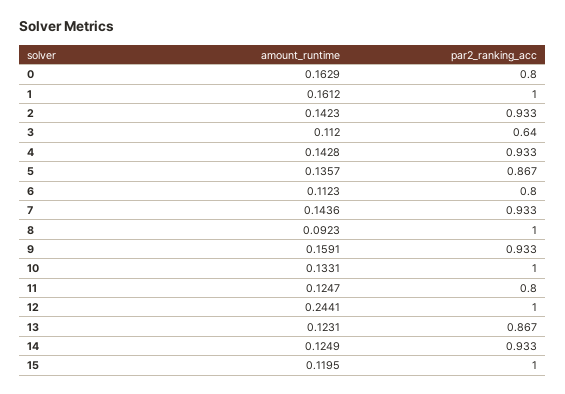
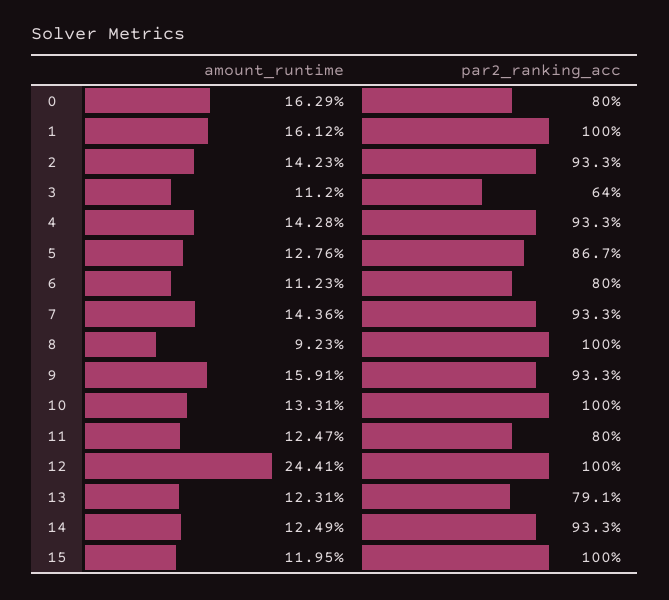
  {
    "amount_runtime": {
      "0": 0.1629,
      "1": 0.1612,
      "2": 0.1423,
      "3": 0.112,
      "4": 0.1428,
-     "5": 0.1357,
+     "5": 0.1276,
      "6": 0.1123,
      "7": 0.1436,
      "8": 0.0923,
      "9": 0.1591,
      "10": 0.1331,
      "11": 0.1247,
      "12": 0.2441,
      "13": 0.1231,
      "14": 0.1249,
      "15": 0.1195
    },
    "par2_ranking_acc": {
      "0": 0.8,
      "1": 1,
      "2": 0.933,
      "3": 0.64,
      "4": 0.933,
      "5": 0.867,
      "6": 0.8,
      "7": 0.933,
      "8": 1,
      "9": 0.933,
      "10": 1,
      "11": 0.8,
      "12": 1,
-     "13": 0.867,
+     "13": 0.791,
      "14": 0.933,
      "15": 1
    }
  }

